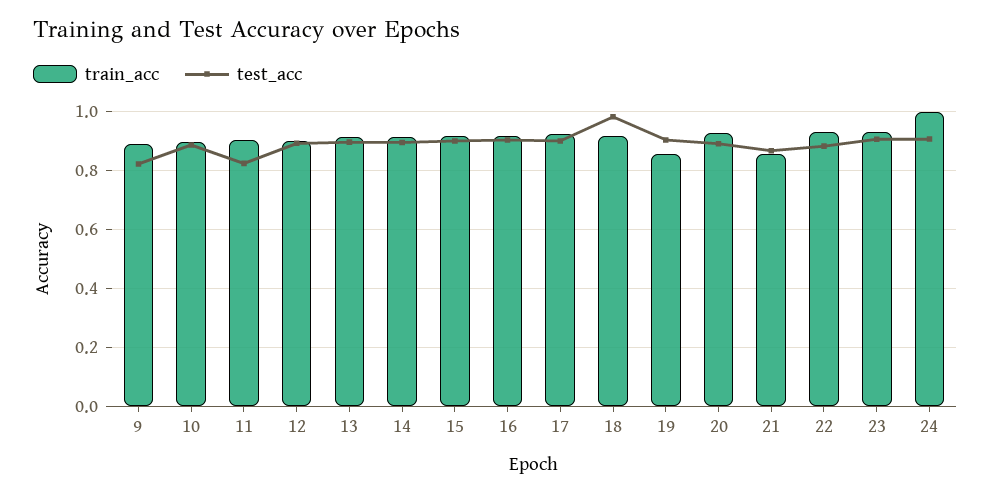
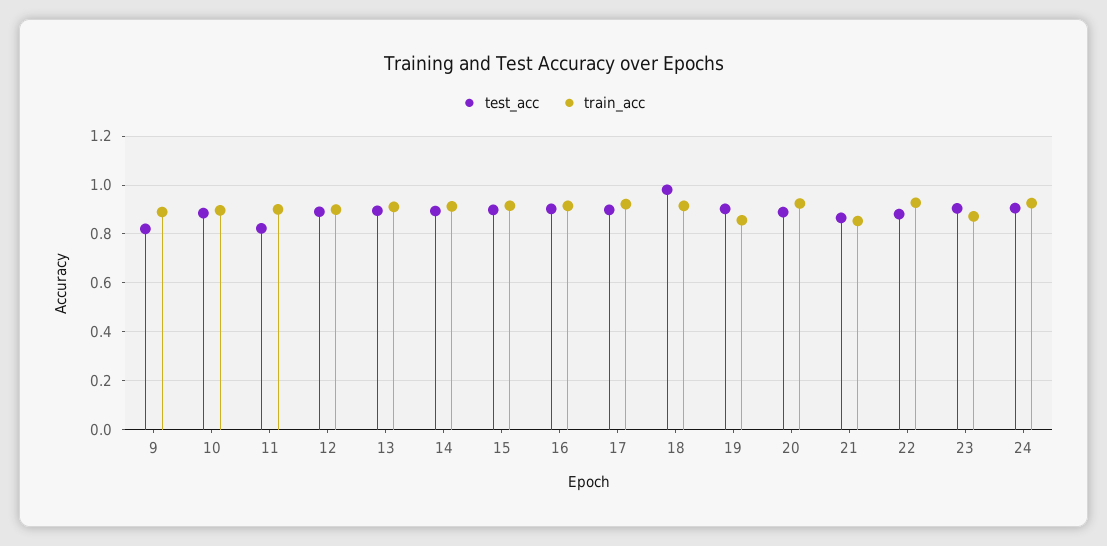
  {
    "train_acc": {
      "9": 0.9,
      "10": 0.9,
      "11": 0.9,
      "12": 0.9,
      "13": 0.9,
      "14": 0.925,
      "15": 0.925,
      "16": 0.925,
      "17": 0.925,
      "18": 0.925,
      "19": 0.85,
      "20": 0.925,
      "21": 0.85,
      "22": 0.925,
-     "23": 0.925,
+     "23": 0.875,
-     "24": 1
+     "24": 0.925
    },
    "test_acc": {
      "9": 0.825,
      "10": 0.875,
      "11": 0.825,
      "12": 0.9,
      "13": 0.9,
      "14": 0.9,
      "15": 0.9,
      "16": 0.9,
      "17": 0.9,
      "18": 0.975,
      "19": 0.9,
      "20": 0.9,
      "21": 0.875,
      "22": 0.875,
      "23": 0.9,
      "24": 0.9
    }
  }

